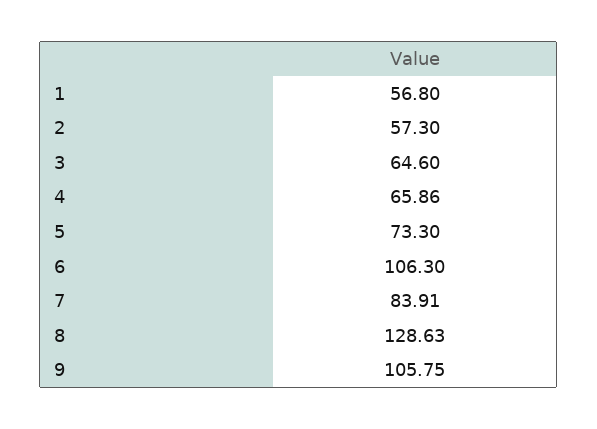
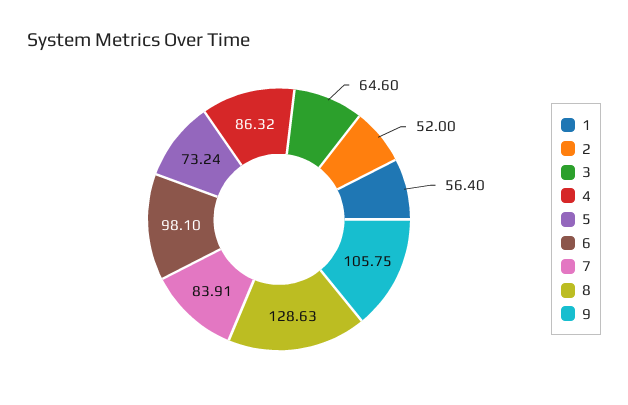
  {
-   "1": 56.8,
+   "1": 56.4,
-   "2": 57.3,
+   "2": 52,
    "3": 64.6,
-   "4": 65.86,
+   "4": 86.32,
-   "5": 73.3,
+   "5": 73.24,
-   "6": 106.3,
+   "6": 98.1,
    "7": 83.91,
    "8": 128.63,
    "9": 105.75
  }

